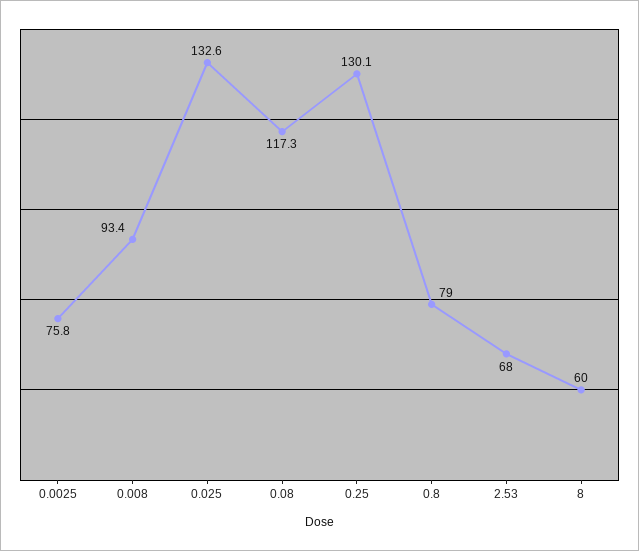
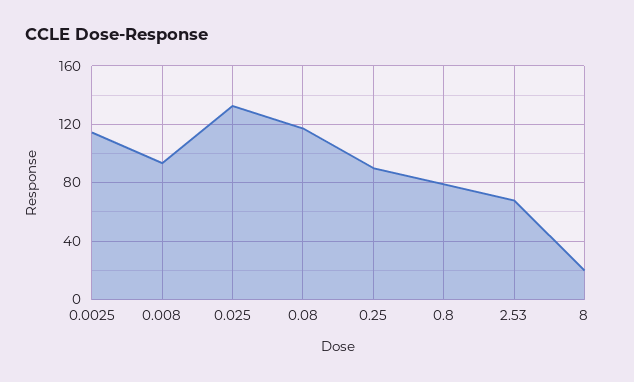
  {
-   "0.0025": 75.8,
+   "0.0025": 115,
    "0.008": 93.4,
    "0.025": 132.6,
    "0.08": 117.3,
-   "0.25": 130.1,
+   "0.25": 90,
    "0.8": 79,
    "2.53": 68,
-   "8": 60
+   "8": 20
  }

